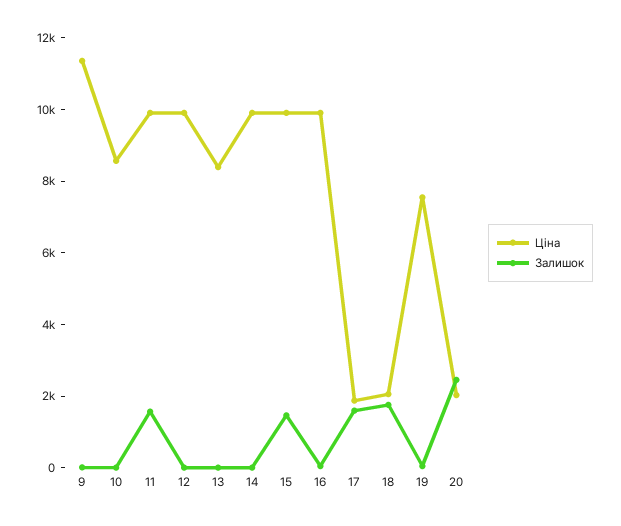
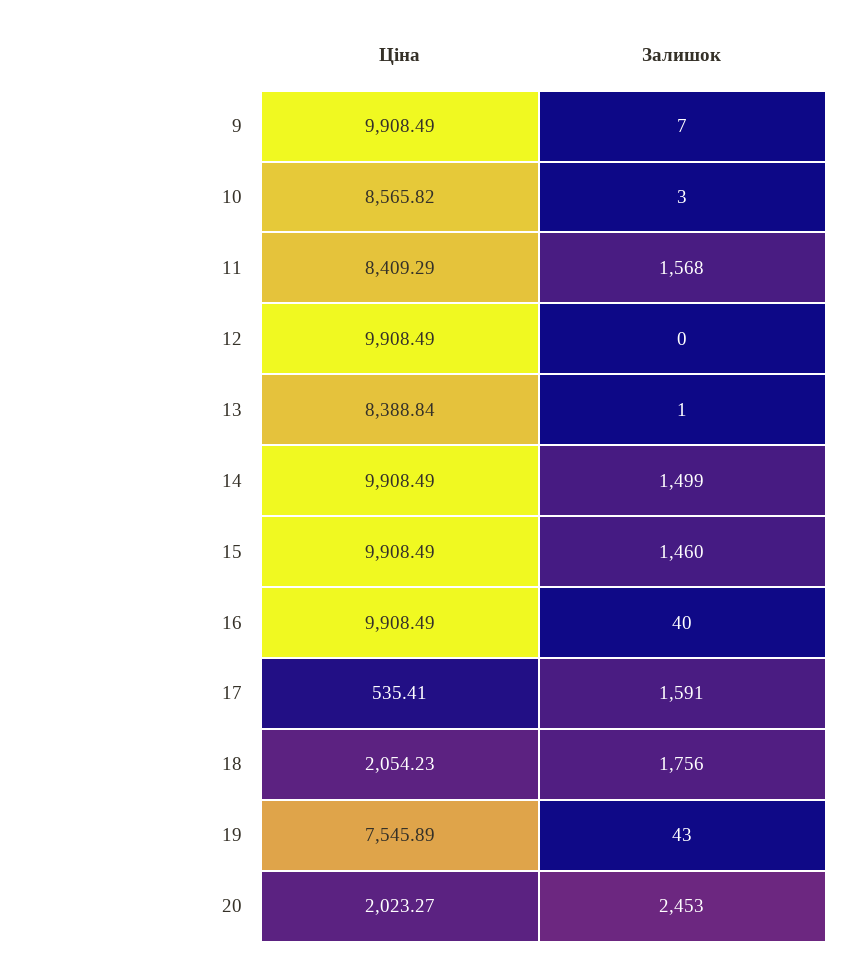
  {
    "Ціна": {
-     "9": 11500,
+     "9": 9908.49,
      "10": 8565.82,
-     "11": 10000,
+     "11": 8409.29,
      "12": 9908.49,
      "13": 8388.84,
      "14": 9908.49,
      "15": 9908.49,
      "16": 9908.49,
-     "17": 2000,
+     "17": 535.41,
      "18": 2054.23,
      "19": 7545.89,
      "20": 2023.27
    },
    "Залишок": {
      "9": 7,
      "10": 3,
      "11": 1568,
      "12": 0,
      "13": 1,
-     "14": 0,
+     "14": 1499,
      "15": 1460,
      "16": 40,
      "17": 1591,
      "18": 1756,
      "19": 43,
      "20": 2453
    }
  }

